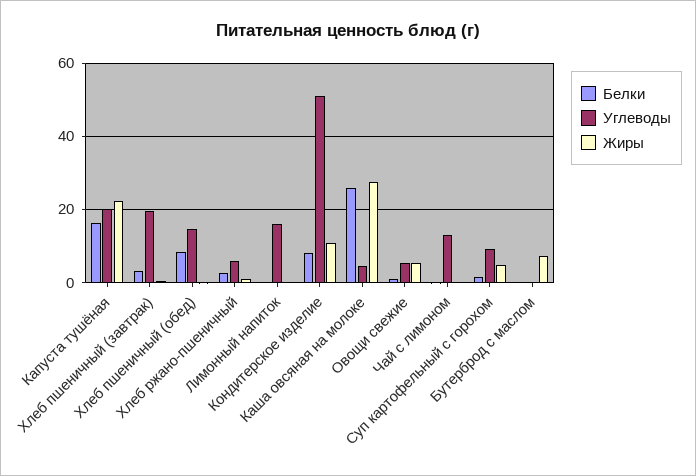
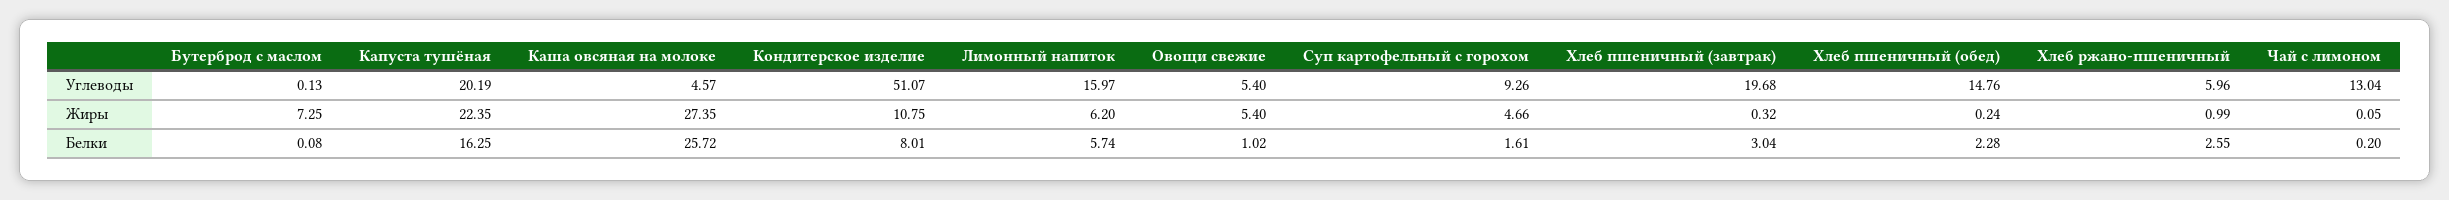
  {
    "Белки": {
      "Капуста тушёная": 16.25,
      "Хлеб пшеничный (завтрак)": 3.04,
-     "Хлеб пшеничный (обед)": 8,
+     "Хлеб пшеничный (обед)": 2.28,
      "Хлеб ржано-пшеничный": 2.55,
-     "Лимонный напиток": 0,
+     "Лимонный напиток": 5.74,
      "Кондитерское изделие": 8.01,
      "Каша овсяная на молоке": 25.72,
      "Овощи свежие": 1.02,
      "Чай с лимоном": 0.2,
      "Суп картофельный с горохом": 1.61,
      "Бутерброд с маслом": 0.08
    },
    "Углеводы": {
      "Капуста тушёная": 20.19,
      "Хлеб пшеничный (завтрак)": 19.68,
      "Хлеб пшеничный (обед)": 14.76,
      "Хлеб ржано-пшеничный": 5.96,
      "Лимонный напиток": 15.97,
      "Кондитерское изделие": 51.07,
      "Каша овсяная на молоке": 4.57,
      "Овощи свежие": 5.4,
      "Чай с лимоном": 13.04,
      "Суп картофельный с горохом": 9.26,
      "Бутерброд с маслом": 0.13
    },
    "Жиры": {
      "Капуста тушёная": 22.35,
      "Хлеб пшеничный (завтрак)": 0.32,
      "Хлеб пшеничный (обед)": 0.24,
      "Хлеб ржано-пшеничный": 0.99,
-     "Лимонный напиток": 0,
+     "Лимонный напиток": 6.2,
      "Кондитерское изделие": 10.75,
      "Каша овсяная на молоке": 27.35,
      "Овощи свежие": 5.4,
      "Чай с лимоном": 0.05,
      "Суп картофельный с горохом": 4.66,
      "Бутерброд с маслом": 7.25
    }
  }

